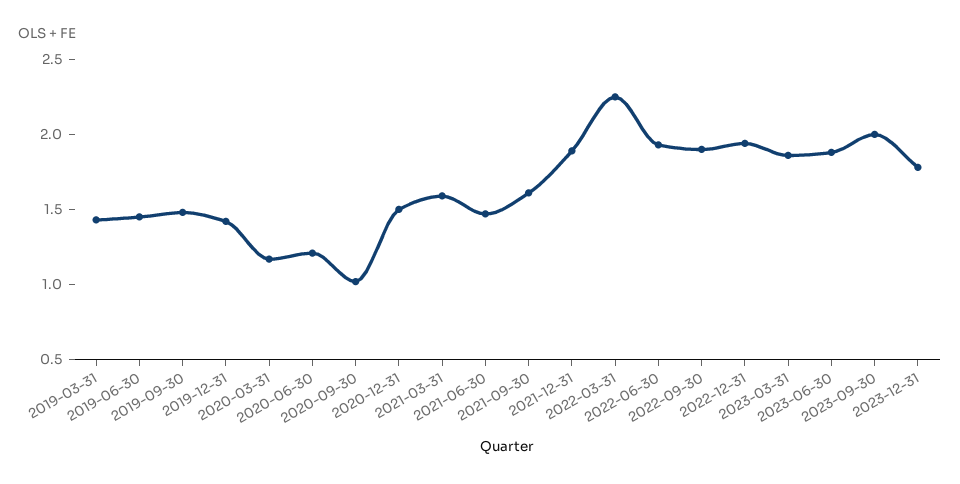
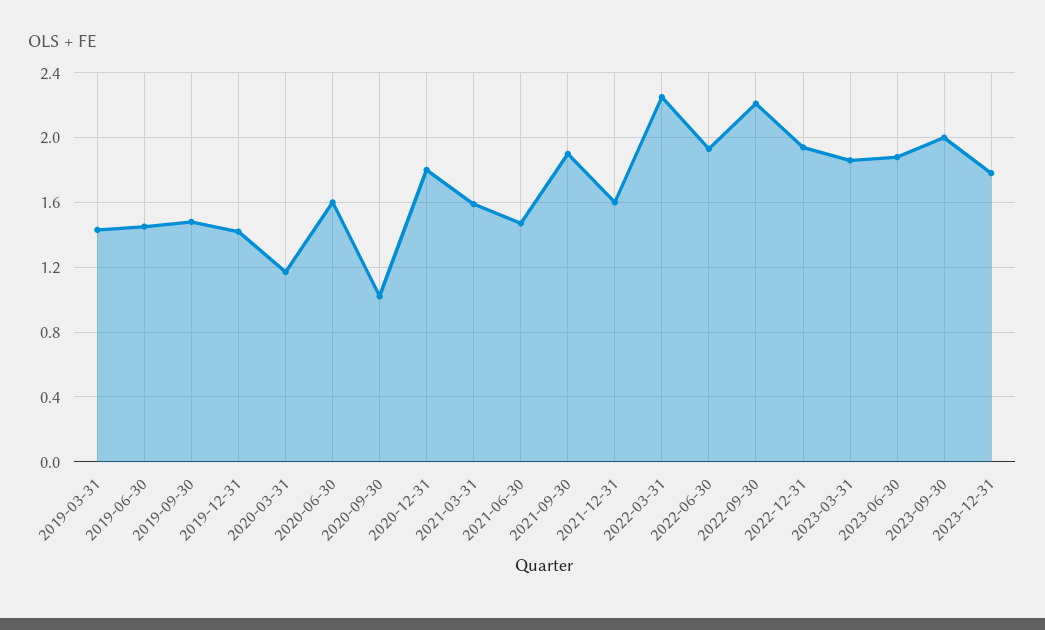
  {
    "2019-03-31": 1.45,
    "2019-06-30": 1.45,
    "2019-09-30": 1.5,
    "2019-12-31": 1.4,
    "2020-03-31": 1.15,
-   "2020-06-30": 1.2,
+   "2020-06-30": 1.6,
    "2020-09-30": 1,
-   "2020-12-31": 1.5,
+   "2020-12-31": 1.8,
    "2021-03-31": 1.6,
    "2021-06-30": 1.45,
-   "2021-09-30": 1.6,
+   "2021-09-30": 1.9,
-   "2021-12-31": 1.9,
+   "2021-12-31": 1.6,
    "2022-03-31": 2.25,
    "2022-06-30": 1.95,
-   "2022-09-30": 1.9,
+   "2022-09-30": 2.2,
    "2022-12-31": 1.95,
    "2023-03-31": 1.85,
    "2023-06-30": 1.9,
    "2023-09-30": 2,
    "2023-12-31": 1.8
  }

